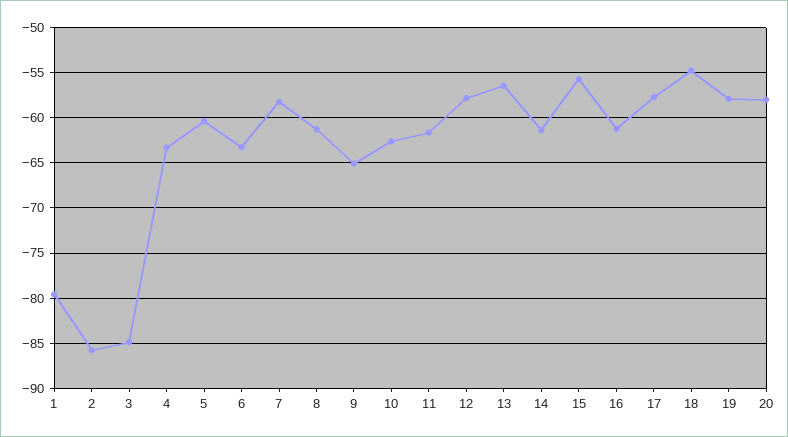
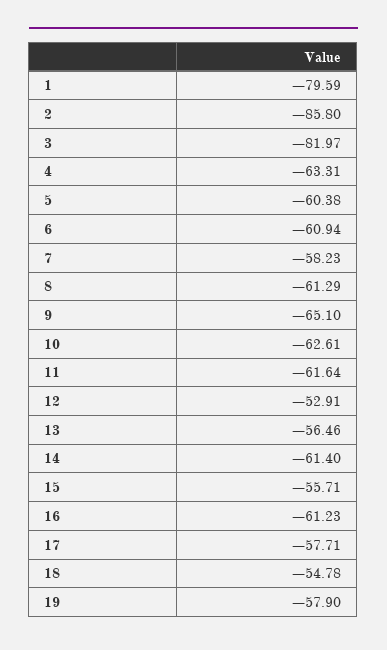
  {
    "1": -79.59,
    "2": -85.8,
-   "3": -85,
+   "3": -81.97,
    "4": -63.31,
    "5": -60.38,
-   "6": -63,
+   "6": -60.94,
    "7": -58.23,
    "8": -61.29,
    "9": -65.1,
    "10": -62.61,
    "11": -61.64,
-   "12": -58,
+   "12": -52.91,
    "13": -56.46,
    "14": -61.4,
    "15": -55.71,
    "16": -61.23,
    "17": -57.71,
    "18": -54.78,
-   "19": -57.9,
+   "19": -57.9
-   "20": -58
  }

